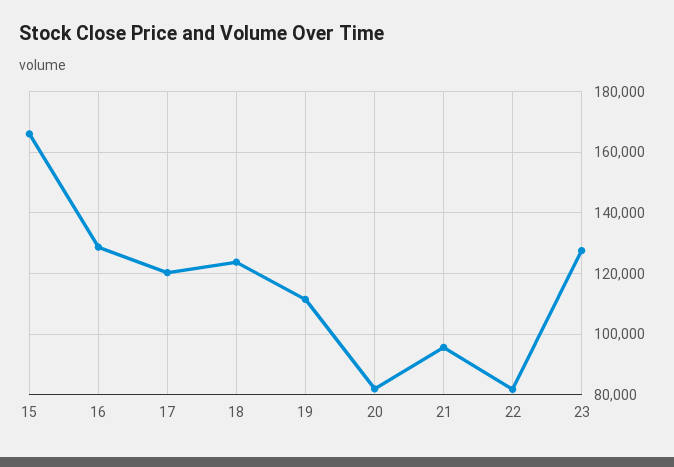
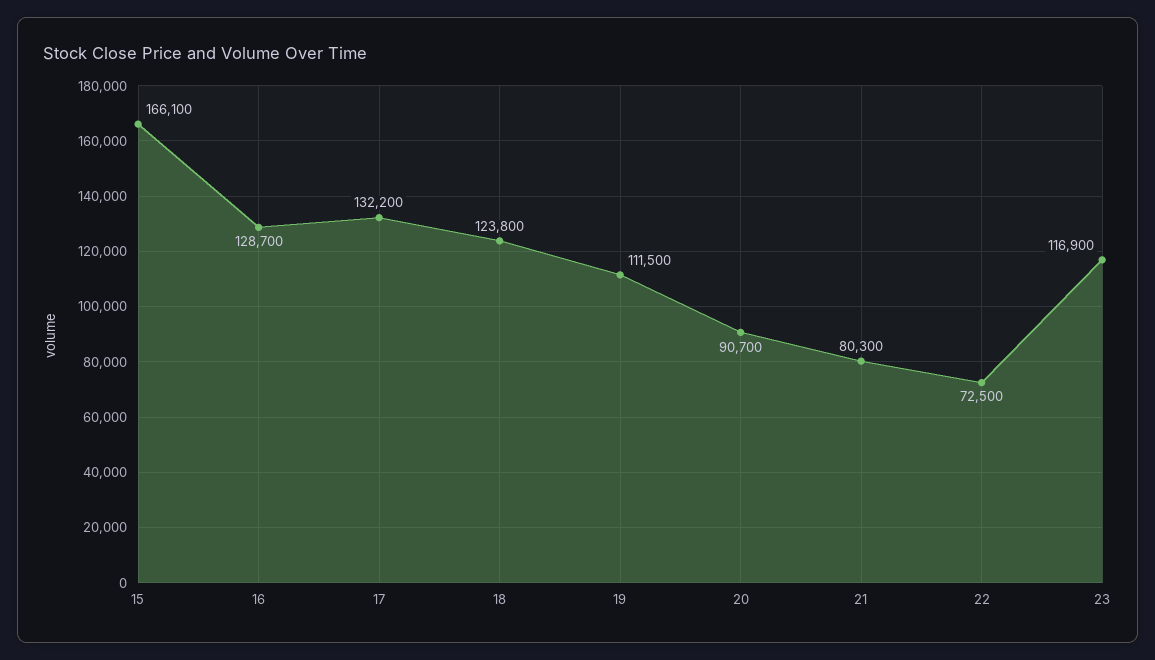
  {
    "15": 166100,
    "16": 128700,
-   "17": 120000,
+   "17": 132200,
    "18": 123800,
    "19": 111500,
-   "20": 82000,
+   "20": 90700,
-   "21": 96000,
+   "21": 80300,
-   "22": 82000,
+   "22": 72500,
-   "23": 128000
+   "23": 116900
  }

